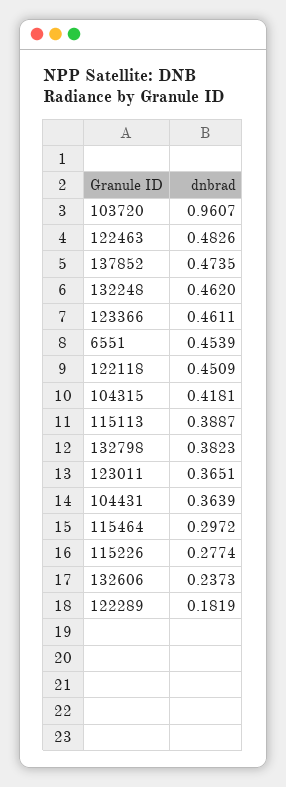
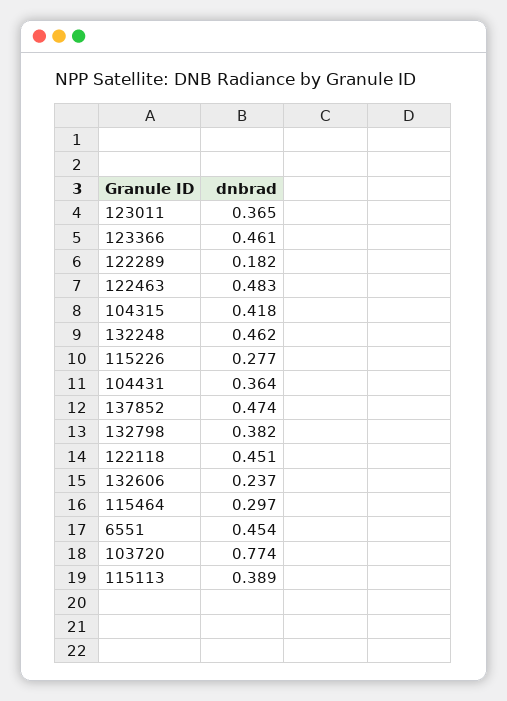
  {
-   "103720": 0.9607,
+   "103720": 0.774,
    "122463": 0.4826,
    "137852": 0.4735,
    "132248": 0.462,
    "123366": 0.4611,
    "6551": 0.4539,
    "122118": 0.4509,
    "104315": 0.4181,
    "115113": 0.3887,
    "132798": 0.3823,
    "123011": 0.3651,
    "104431": 0.3639,
    "115464": 0.2972,
    "115226": 0.2774,
    "132606": 0.2373,
    "122289": 0.1819
  }

